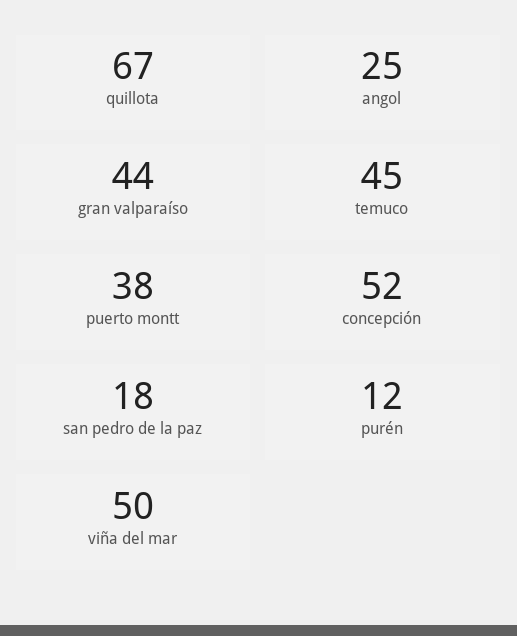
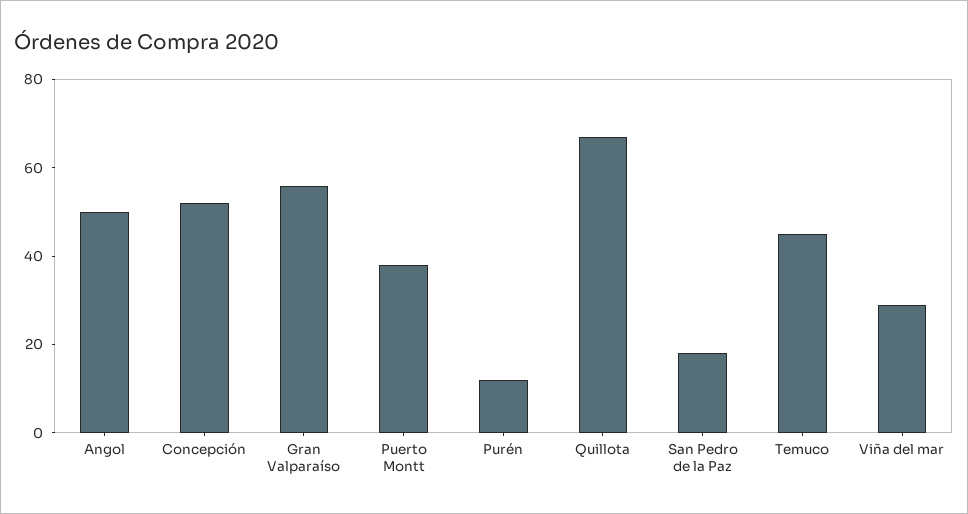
  {
    "quillota": 67,
-   "angol": 25,
+   "angol": 50,
-   "gran valparaíso": 44,
+   "gran valparaíso": 55,
    "temuco": 45,
    "puerto montt": 38,
    "concepción": 52,
    "san pedro de la paz": 18,
    "purén": 12,
-   "viña del mar": 50
+   "viña del mar": 30
  }

